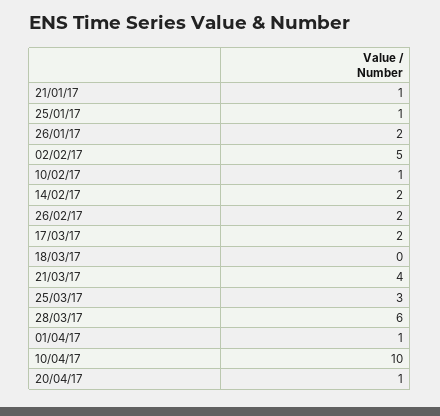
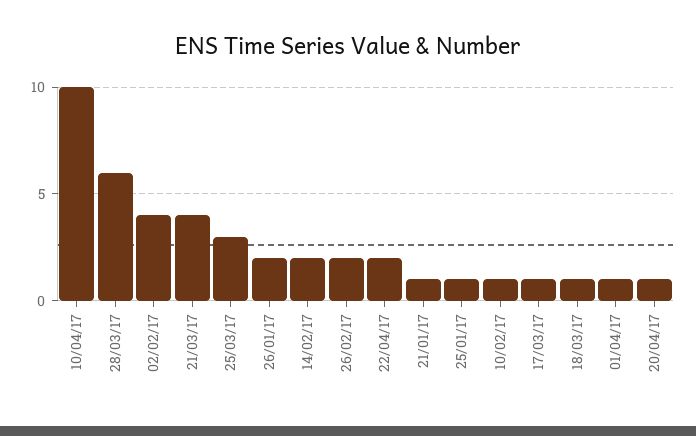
  {
    "21/01/17": 1,
    "25/01/17": 1,
    "26/01/17": 2,
-   "02/02/17": 5,
+   "02/02/17": 4,
    "10/02/17": 1,
    "14/02/17": 2,
    "26/02/17": 2,
-   "17/03/17": 2,
+   "17/03/17": 1,
-   "18/03/17": 0,
+   "18/03/17": 1,
    "21/03/17": 4,
    "25/03/17": 3,
    "28/03/17": 6,
    "01/04/17": 1,
    "10/04/17": 10,
-   "20/04/17": 1
+   "20/04/17": 1,
+   "22/04/17": 2
  }

